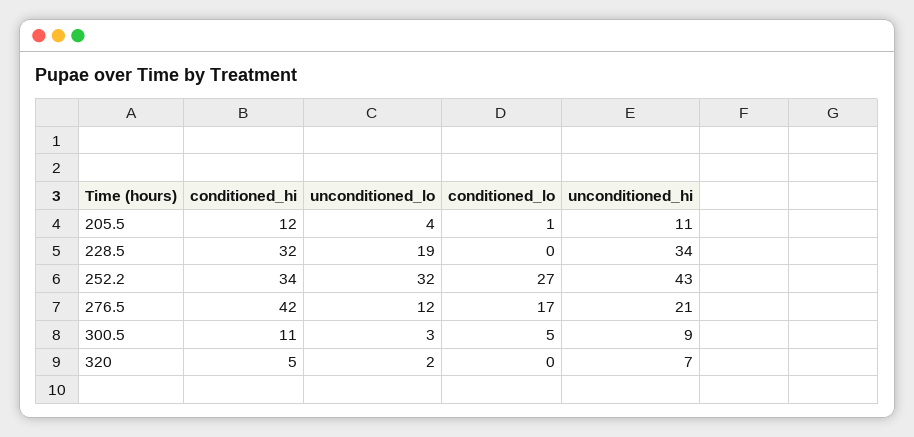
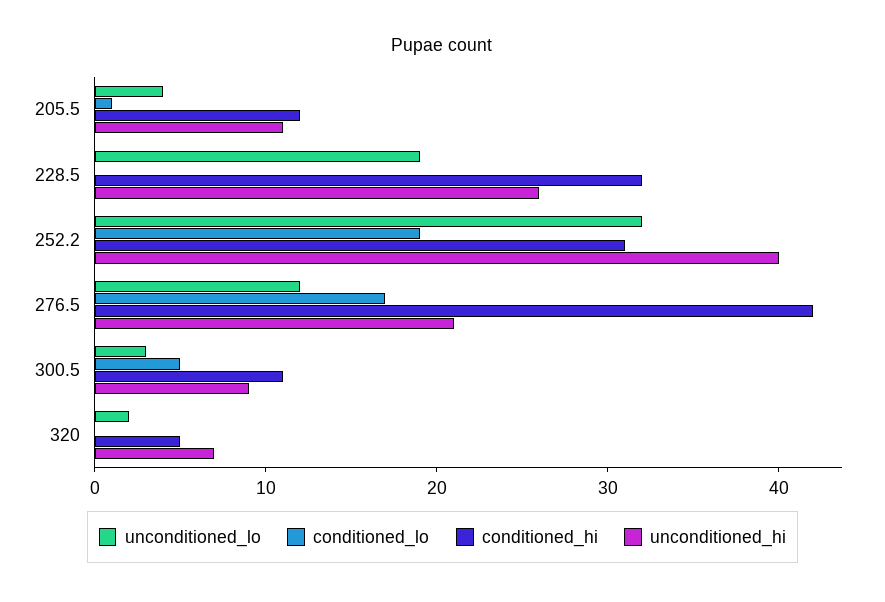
  {
    "conditioned_hi": {
      "205.5": 12,
      "228.5": 32,
-     "252.2": 34,
+     "252.2": 31,
      "276.5": 42,
      "300.5": 11,
      "320": 5
    },
    "unconditioned_lo": {
      "205.5": 4,
      "228.5": 19,
      "252.2": 32,
      "276.5": 12,
      "300.5": 3,
      "320": 2
    },
    "conditioned_lo": {
      "205.5": 1,
      "228.5": 0,
-     "252.2": 27,
+     "252.2": 19,
      "276.5": 17,
      "300.5": 5,
      "320": 0
    },
    "unconditioned_hi": {
      "205.5": 11,
-     "228.5": 34,
+     "228.5": 26,
-     "252.2": 43,
+     "252.2": 40,
      "276.5": 21,
      "300.5": 9,
      "320": 7
    }
  }

